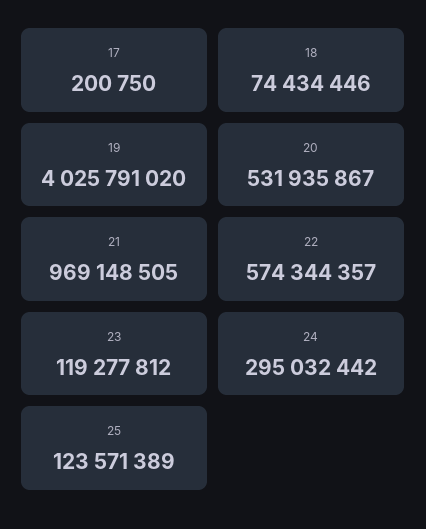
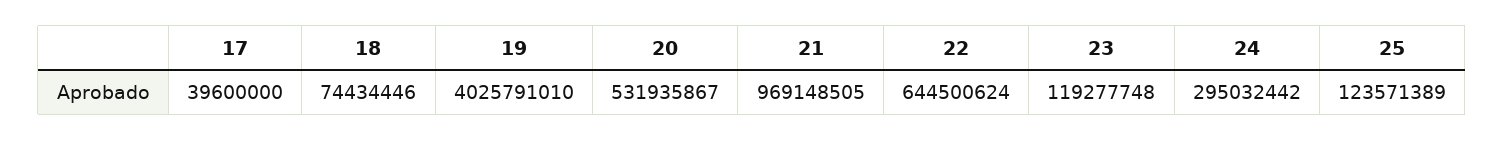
  {
-   "17": 200750,
+   "17": 39600000,
    "18": 74434446,
-   "19": 4025791020,
+   "19": 4025791010,
    "20": 531935867,
    "21": 969148505,
-   "22": 574344357,
+   "22": 644500624,
-   "23": 119277812,
+   "23": 119277748,
    "24": 295032442,
    "25": 123571389
  }

